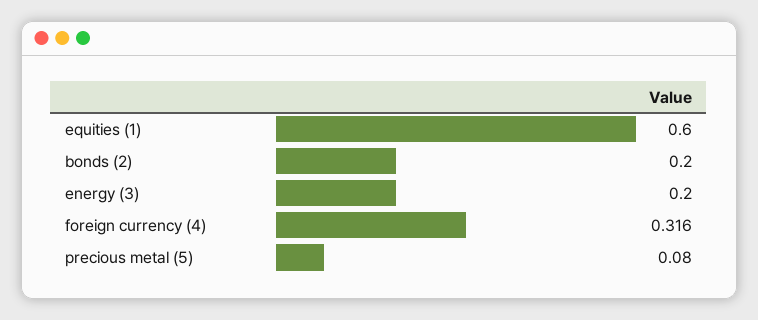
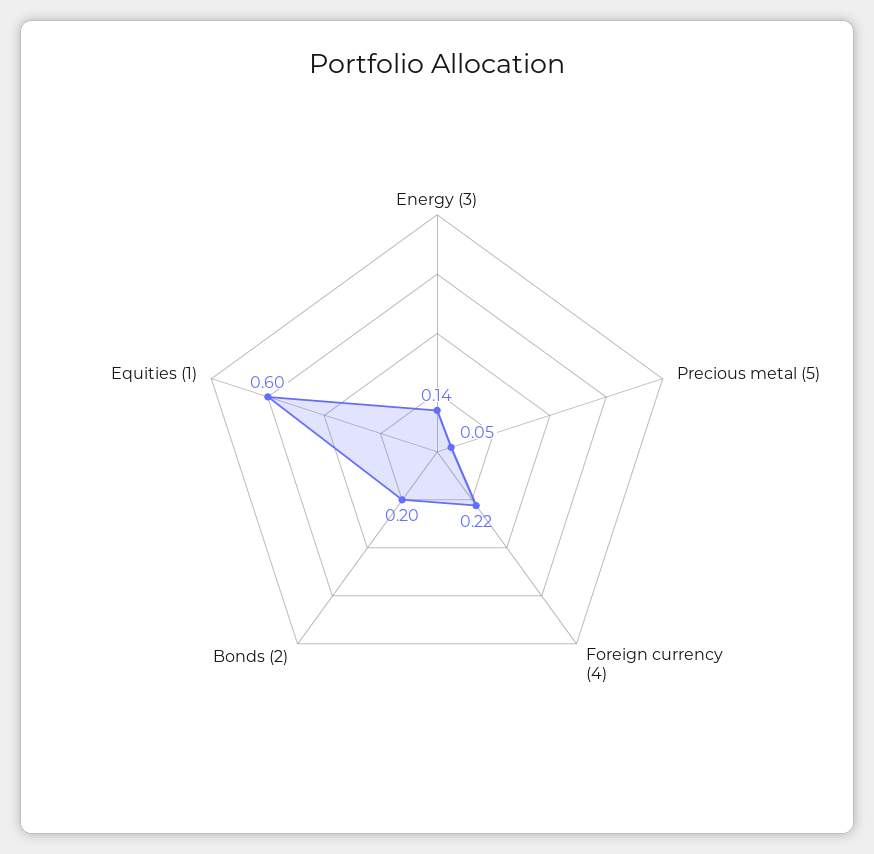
  {
    "equities (1)": 0.6,
    "bonds (2)": 0.2,
-   "energy (3)": 0.2,
+   "energy (3)": 0.14,
-   "foreign currency (4)": 0.316,
+   "foreign currency (4)": 0.22,
-   "precious metal (5)": 0.08
+   "precious metal (5)": 0.05
  }

